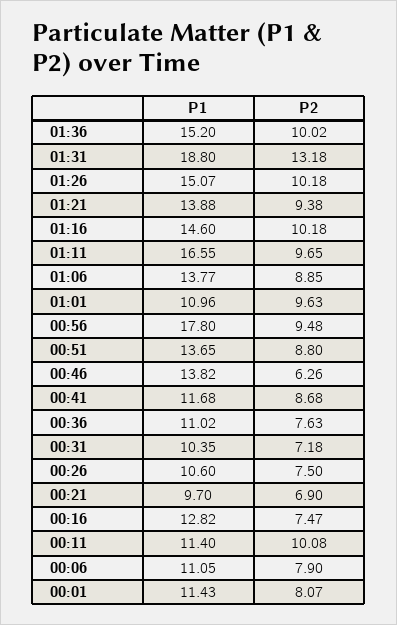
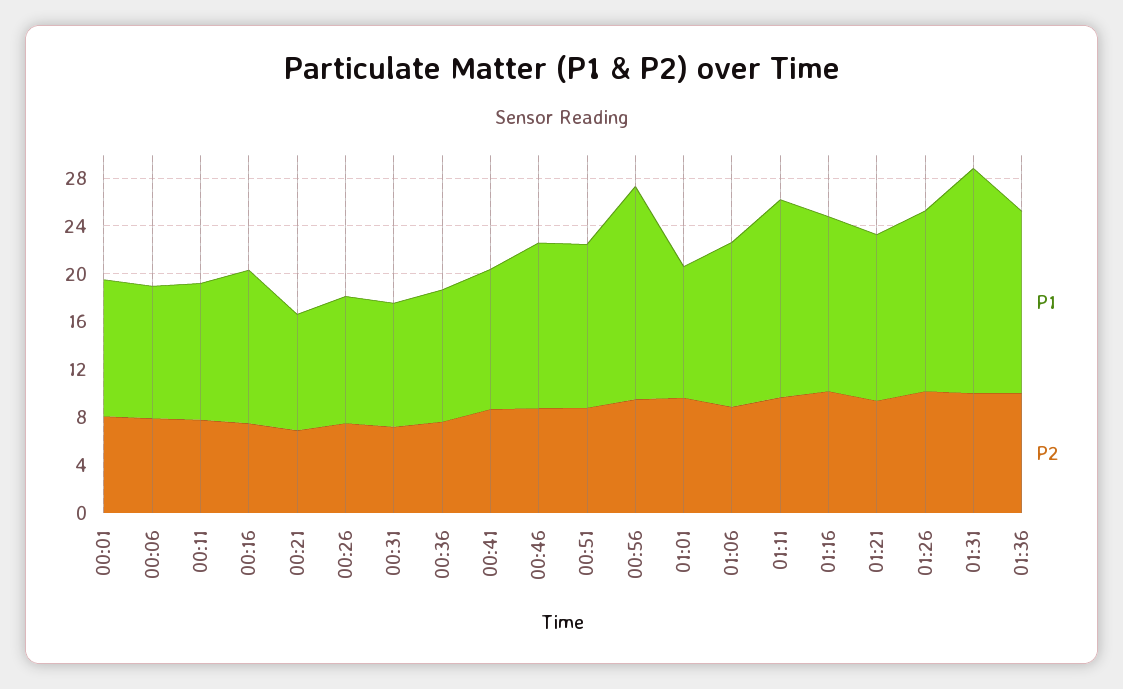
  {
    "P1": {
      "01:36": 15.2,
      "01:31": 18.8,
      "01:26": 15.07,
      "01:21": 13.88,
      "01:16": 14.6,
      "01:11": 16.55,
      "01:06": 13.77,
      "01:01": 10.96,
      "00:56": 17.8,
      "00:51": 13.65,
      "00:46": 13.82,
      "00:41": 11.68,
      "00:36": 11.02,
      "00:31": 10.35,
      "00:26": 10.6,
      "00:21": 9.7,
      "00:16": 12.82,
      "00:11": 11.4,
      "00:06": 11.05,
      "00:01": 11.43
    },
    "P2": {
      "01:36": 10.02,
-     "01:31": 13.18,
+     "01:31": 10,
      "01:26": 10.18,
      "01:21": 9.38,
      "01:16": 10.18,
      "01:11": 9.65,
      "01:06": 8.85,
      "01:01": 9.63,
      "00:56": 9.48,
      "00:51": 8.8,
-     "00:46": 6.26,
+     "00:46": 9,
      "00:41": 8.68,
      "00:36": 7.63,
      "00:31": 7.18,
      "00:26": 7.5,
      "00:21": 6.9,
      "00:16": 7.47,
-     "00:11": 10.08,
+     "00:11": 8,
      "00:06": 7.9,
      "00:01": 8.07
    }
  }

